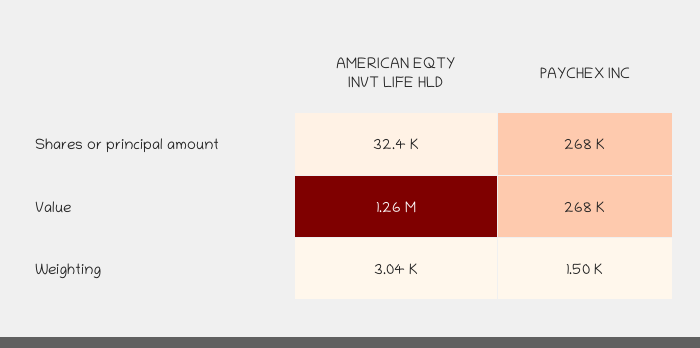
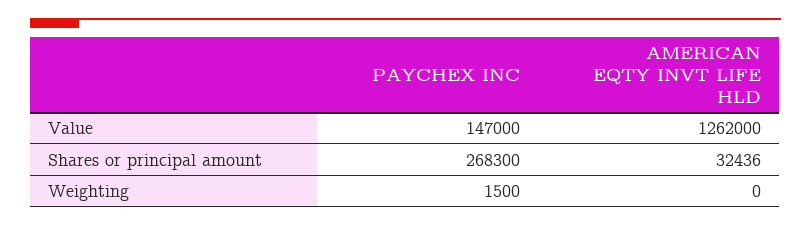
  {
    "AMERICAN EQTY INVT LIFE HLD": {
      "Shares or principal amount": 32436,
      "Value": 1262000,
-     "Weighting": 3040
+     "Weighting": 0
    },
    "PAYCHEX INC": {
      "Shares or principal amount": 268300,
-     "Value": 268000,
+     "Value": 147000,
      "Weighting": 1500
    }
  }

